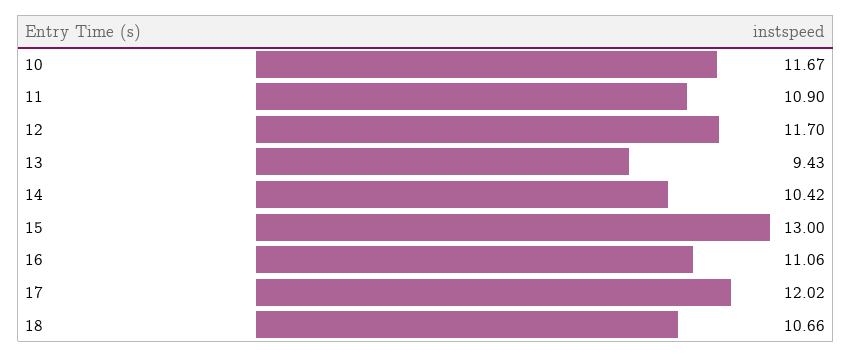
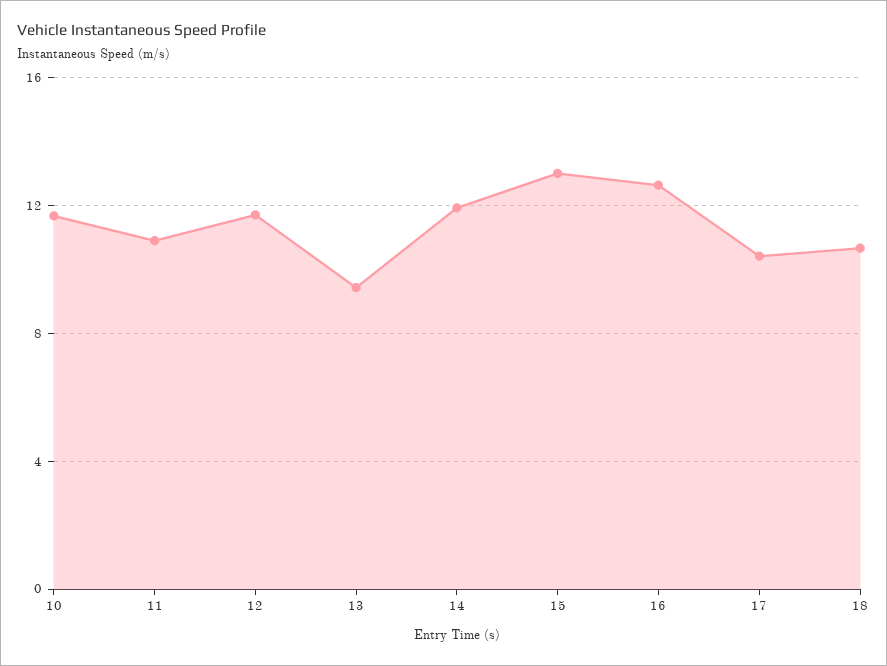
  {
    "10": 11.67,
    "11": 10.9,
    "12": 11.7,
    "13": 9.43,
-   "14": 10.42,
+   "14": 12,
    "15": 13,
-   "16": 11.06,
+   "16": 12.5,
-   "17": 12.02,
+   "17": 10.5,
    "18": 10.66
  }

